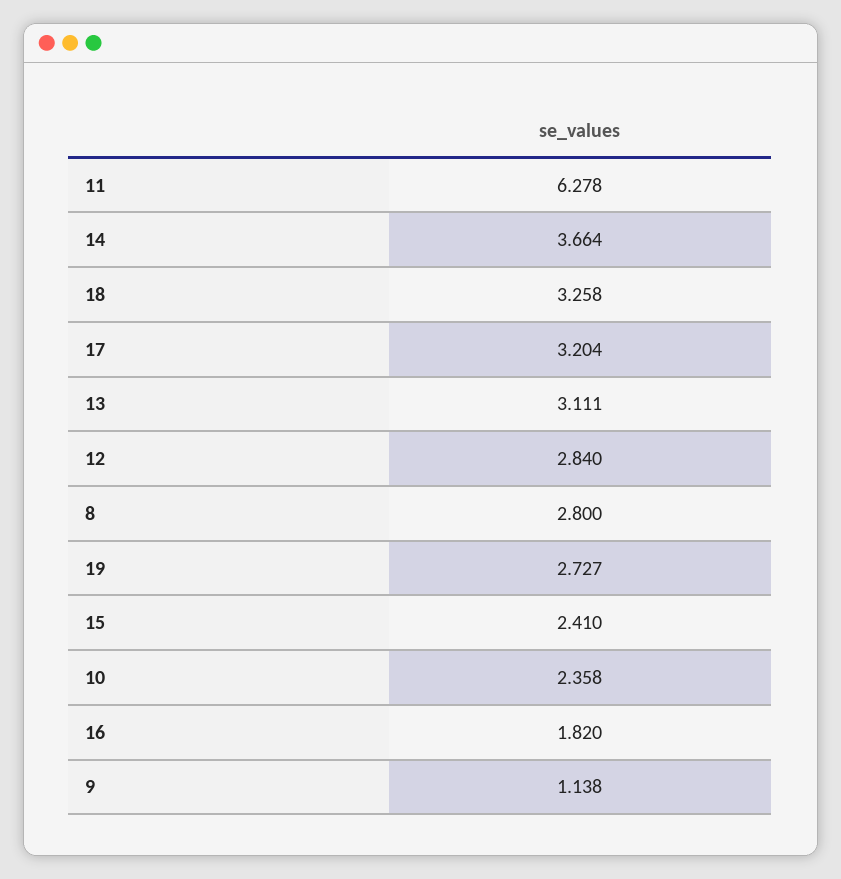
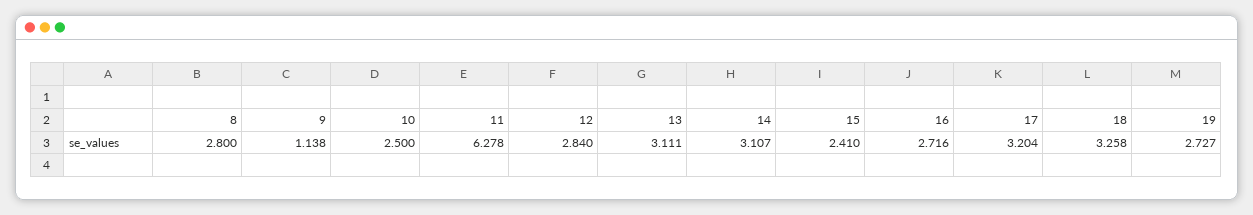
  {
    "11": 6.278,
-   "14": 3.664,
+   "14": 3.107,
    "18": 3.258,
    "17": 3.204,
    "13": 3.111,
    "12": 2.84,
    "8": 2.8,
    "19": 2.727,
    "15": 2.41,
-   "10": 2.358,
+   "10": 2.5,
-   "16": 1.82,
+   "16": 2.716,
    "9": 1.138
  }

